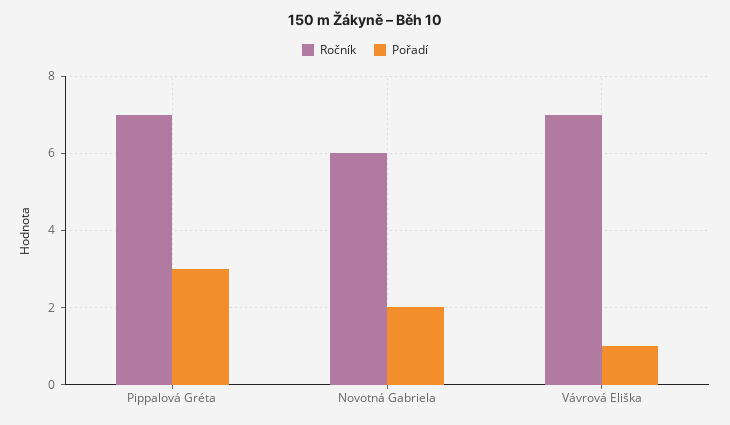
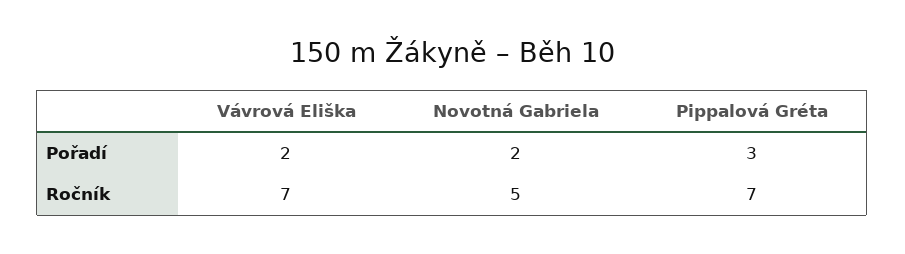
  {
    "Ročník": {
      "Pippalová Gréta": 7,
-     "Novotná Gabriela": 6,
+     "Novotná Gabriela": 5,
      "Vávrová Eliška": 7
    },
    "Pořadí": {
      "Pippalová Gréta": 3,
      "Novotná Gabriela": 2,
-     "Vávrová Eliška": 1
+     "Vávrová Eliška": 2
    }
  }

